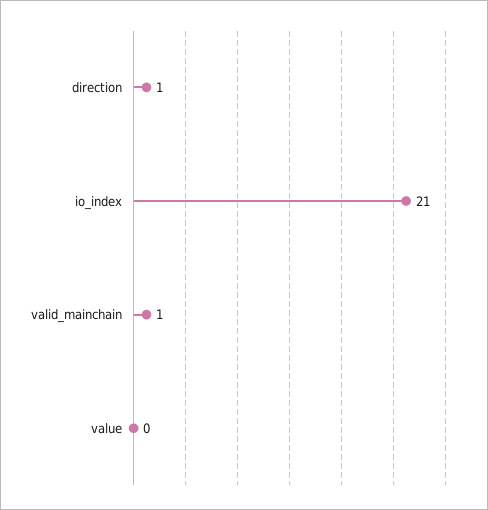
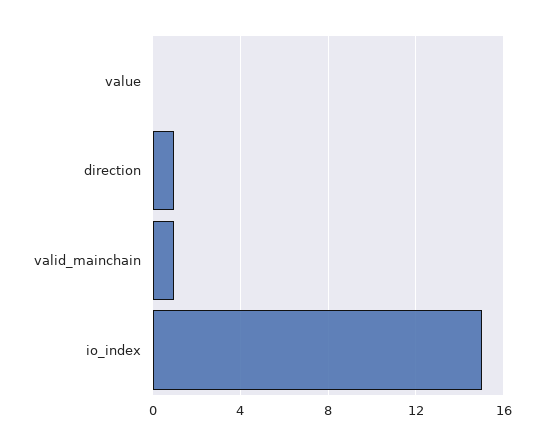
  {
    "direction": 1,
-   "io_index": 21,
+   "io_index": 15,
    "valid_mainchain": 1,
    "value": 0
  }

